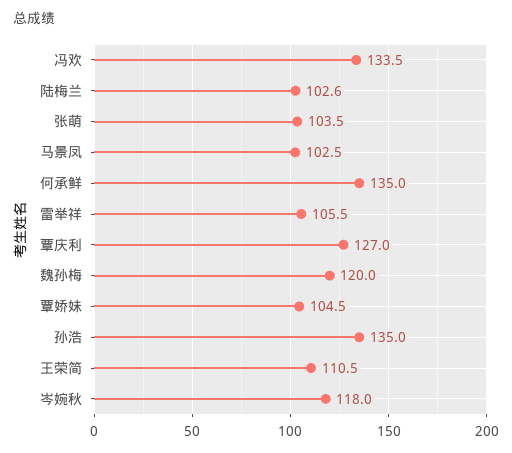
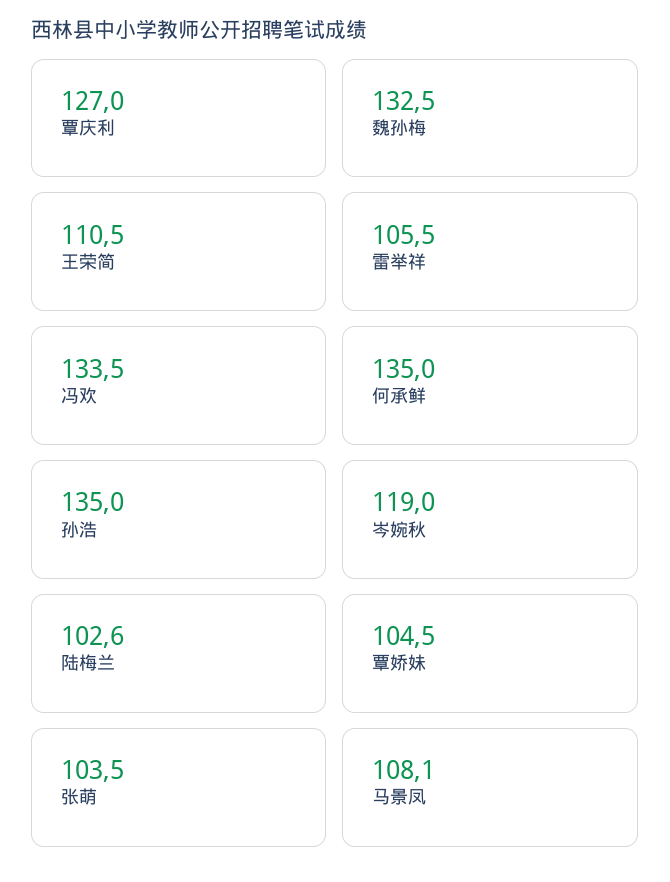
  {
    "冯欢": 133.5,
    "陆梅兰": 102.6,
    "张萌": 103.5,
-   "马景凤": 102.5,
+   "马景凤": 108.1,
    "何承鲜": 135,
    "雷举祥": 105.5,
    "覃庆利": 127,
-   "魏孙梅": 120,
+   "魏孙梅": 132.5,
    "覃娇妹": 104.5,
    "孙浩": 135,
    "王荣简": 110.5,
-   "岑婉秋": 118
+   "岑婉秋": 119
  }

